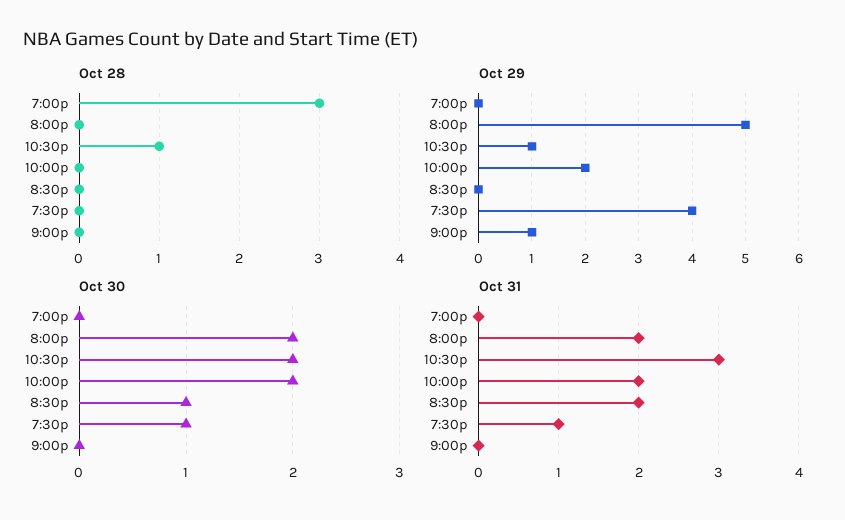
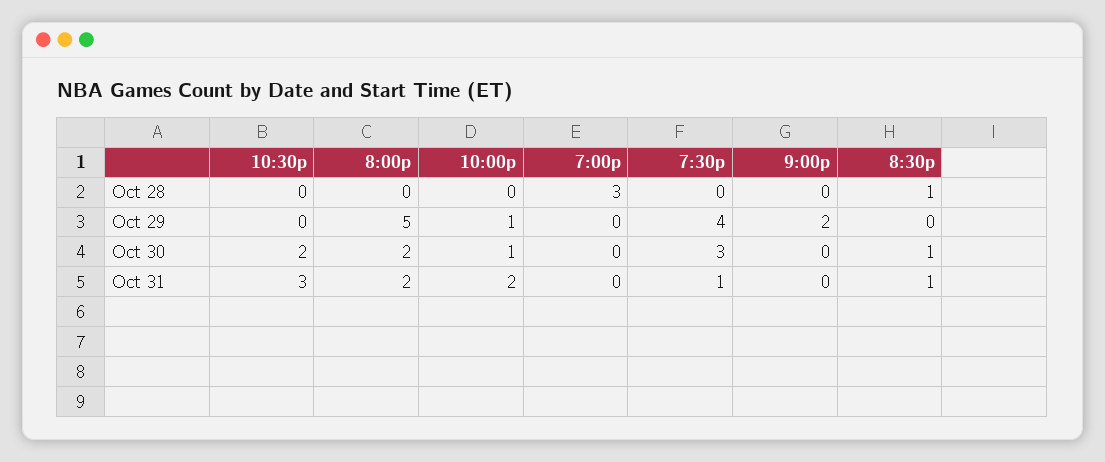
  {
    "Oct 28": {
      "7:00p": 3,
      "8:00p": 0,
-     "10:30p": 1,
+     "10:30p": 0,
      "10:00p": 0,
-     "8:30p": 0,
+     "8:30p": 1,
      "7:30p": 0,
      "9:00p": 0
    },
    "Oct 29": {
      "7:00p": 0,
      "8:00p": 5,
-     "10:30p": 1,
+     "10:30p": 0,
-     "10:00p": 2,
+     "10:00p": 1,
      "8:30p": 0,
      "7:30p": 4,
-     "9:00p": 1
+     "9:00p": 2
    },
    "Oct 30": {
      "7:00p": 0,
      "8:00p": 2,
      "10:30p": 2,
-     "10:00p": 2,
+     "10:00p": 1,
      "8:30p": 1,
-     "7:30p": 1,
+     "7:30p": 3,
      "9:00p": 0
    },
    "Oct 31": {
      "7:00p": 0,
      "8:00p": 2,
      "10:30p": 3,
      "10:00p": 2,
-     "8:30p": 2,
+     "8:30p": 1,
      "7:30p": 1,
      "9:00p": 0
    }
  }

